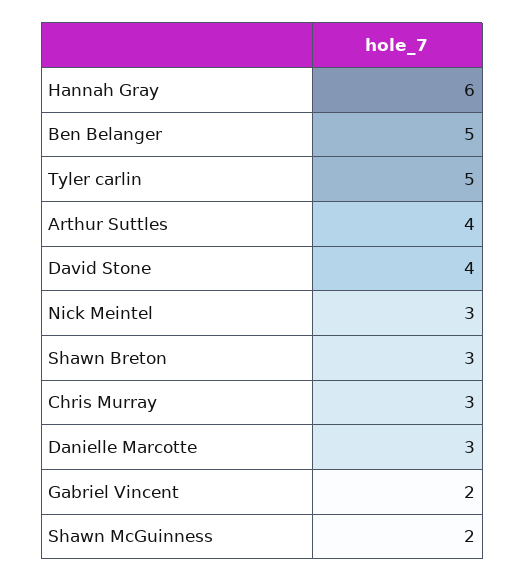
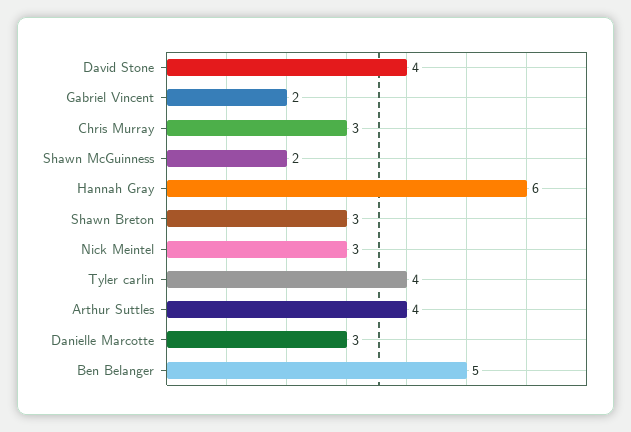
  {
    "Hannah Gray": 6,
    "Ben Belanger": 5,
-   "Tyler carlin": 5,
+   "Tyler carlin": 4,
    "Arthur Suttles": 4,
    "David Stone": 4,
    "Nick Meintel": 3,
    "Shawn Breton": 3,
    "Chris Murray": 3,
    "Danielle Marcotte": 3,
    "Gabriel Vincent": 2,
    "Shawn McGuinness": 2
  }

